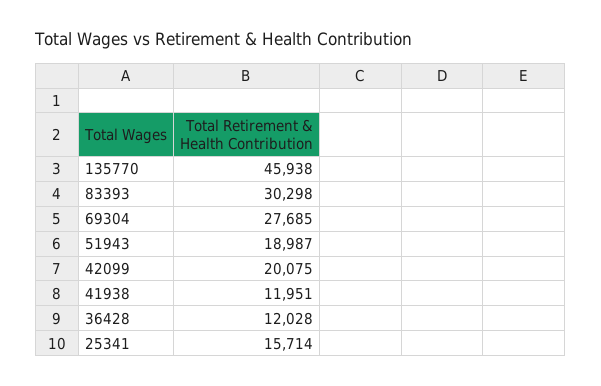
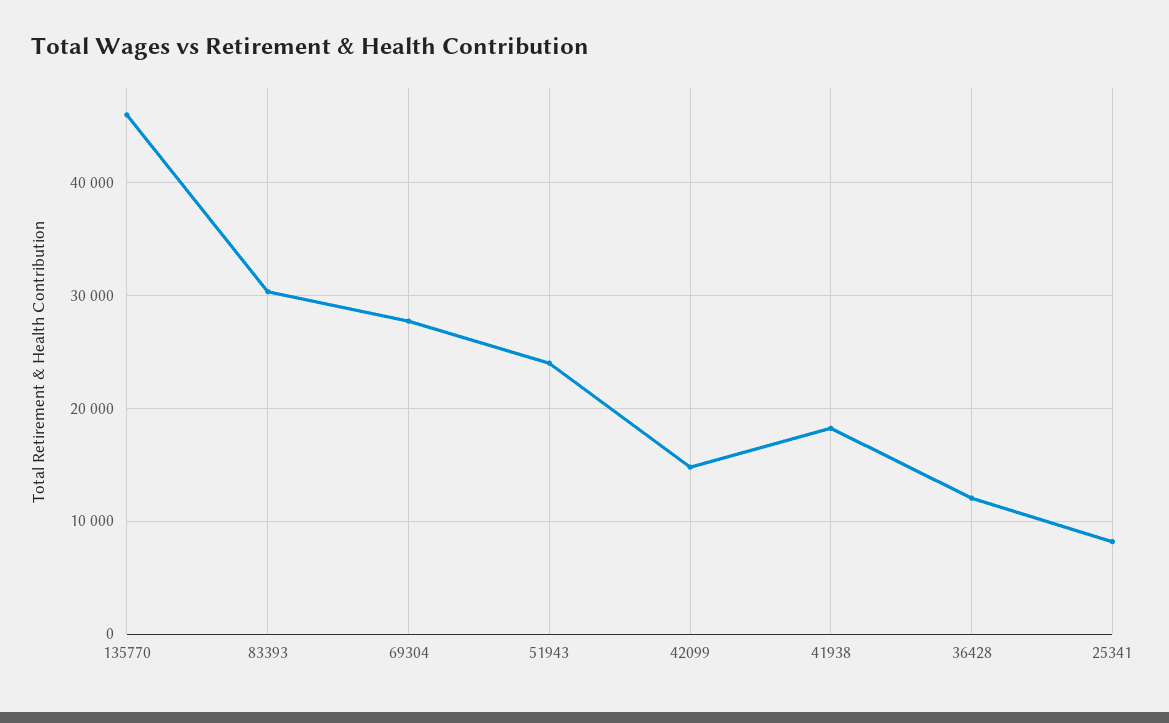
  {
    "135770": 45938,
    "83393": 30298,
    "69304": 27685,
-   "51943": 18987,
+   "51943": 24000,
-   "42099": 20075,
+   "42099": 15000,
-   "41938": 11951,
+   "41938": 18000,
    "36428": 12028,
-   "25341": 15714
+   "25341": 8000
  }

